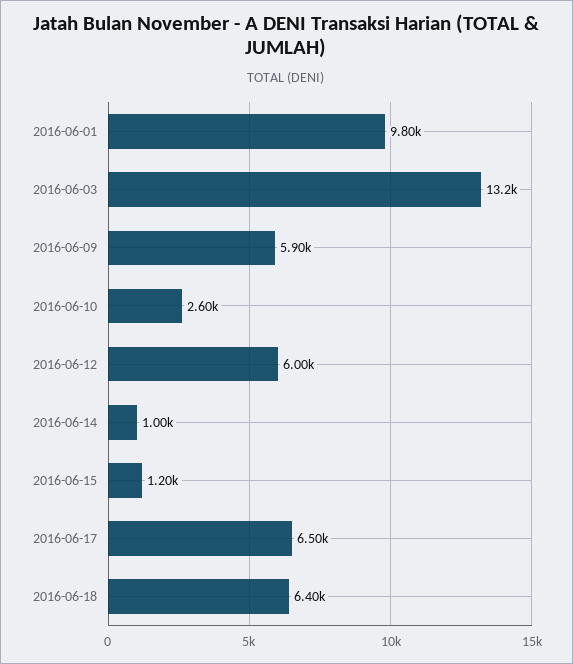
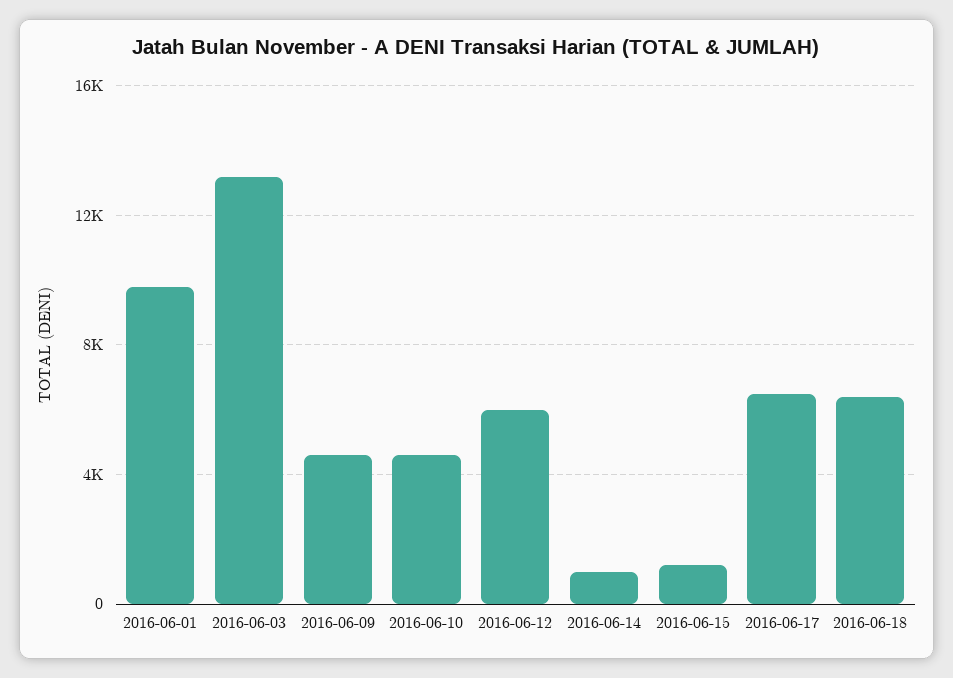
  {
    "2016-06-01": 9800,
    "2016-06-03": 13200,
-   "2016-06-09": 5900,
+   "2016-06-09": 4500,
-   "2016-06-10": 2600,
+   "2016-06-10": 4500,
    "2016-06-12": 6000,
    "2016-06-14": 1000,
    "2016-06-15": 1200,
    "2016-06-17": 6500,
    "2016-06-18": 6400
  }

